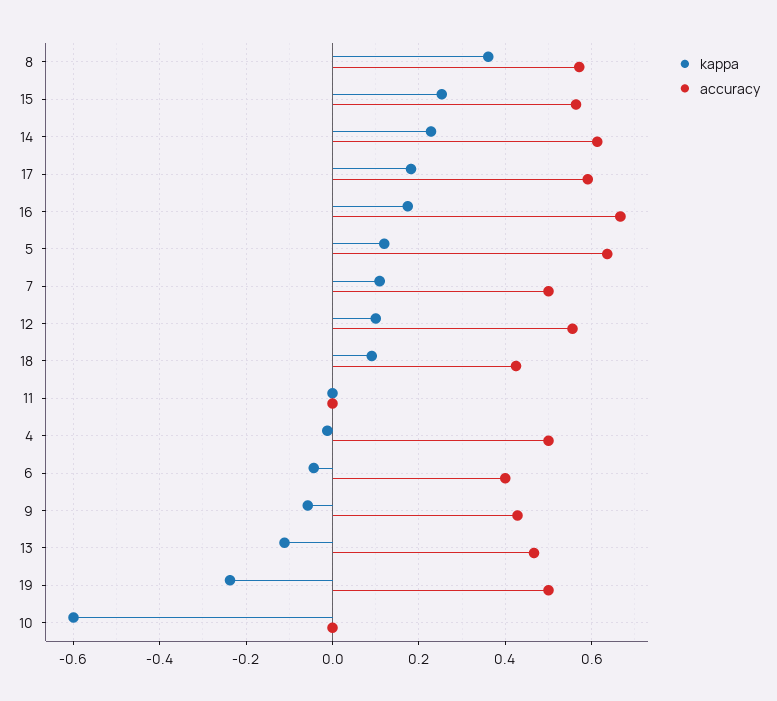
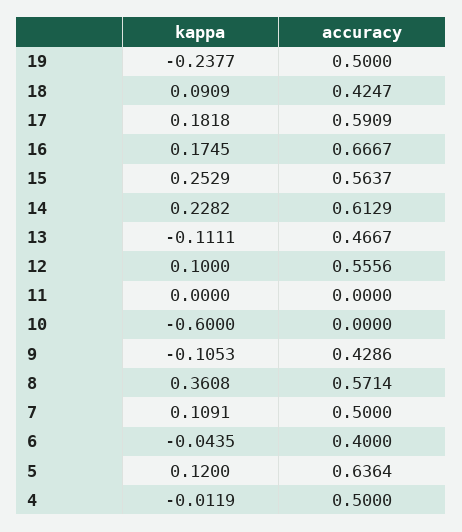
  {
    "kappa": {
      "8": 0.3608,
      "15": 0.2529,
      "14": 0.2282,
      "17": 0.1818,
      "16": 0.1745,
      "5": 0.12,
      "7": 0.1091,
      "12": 0.1,
      "18": 0.0909,
      "11": 0,
      "4": -0.0119,
      "6": -0.0435,
-     "9": -0.06,
+     "9": -0.1053,
      "13": -0.1111,
      "19": -0.2377,
      "10": -0.6
    },
    "accuracy": {
      "8": 0.5714,
      "15": 0.5637,
      "14": 0.6129,
      "17": 0.5909,
      "16": 0.6667,
      "5": 0.6364,
      "7": 0.5,
      "12": 0.5556,
      "18": 0.4247,
      "11": 0,
      "4": 0.5,
      "6": 0.4,
      "9": 0.4286,
      "13": 0.4667,
      "19": 0.5,
      "10": 0
    }
  }

